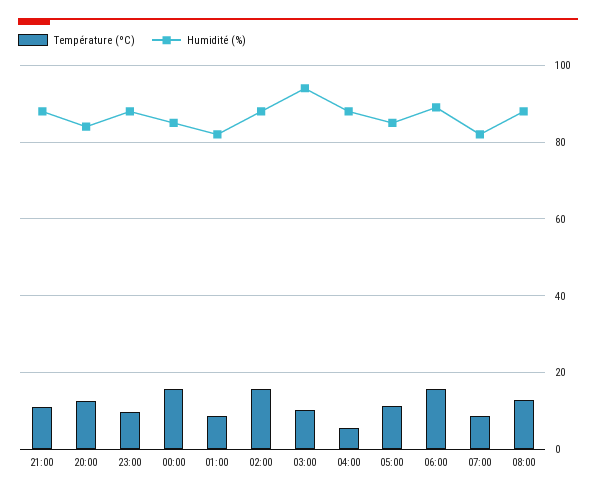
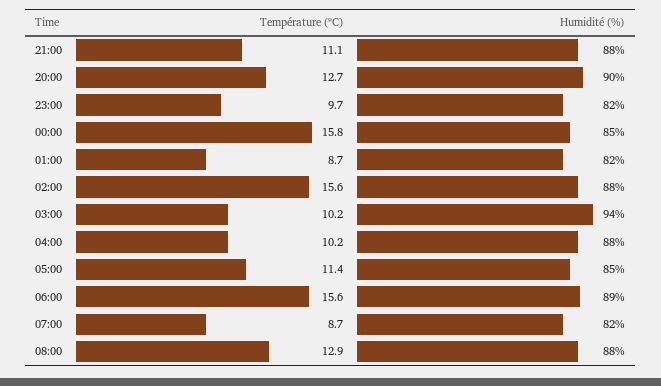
  {
    "Température (ºC)": {
      "21:00": 11.1,
      "20:00": 12.7,
      "23:00": 9.7,
      "00:00": 15.8,
      "01:00": 8.7,
      "02:00": 15.6,
      "03:00": 10.2,
-     "04:00": 6,
+     "04:00": 10.2,
      "05:00": 11.4,
      "06:00": 15.6,
      "07:00": 8.7,
      "08:00": 12.9
    },
    "Humidité (%)": {
      "21:00": 88,
-     "20:00": 84,
+     "20:00": 90,
-     "23:00": 88,
+     "23:00": 82,
      "00:00": 85,
      "01:00": 82,
      "02:00": 88,
      "03:00": 94,
      "04:00": 88,
      "05:00": 85,
      "06:00": 89,
      "07:00": 82,
      "08:00": 88
    }
  }

